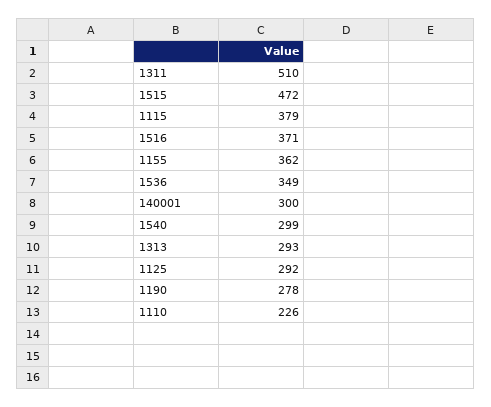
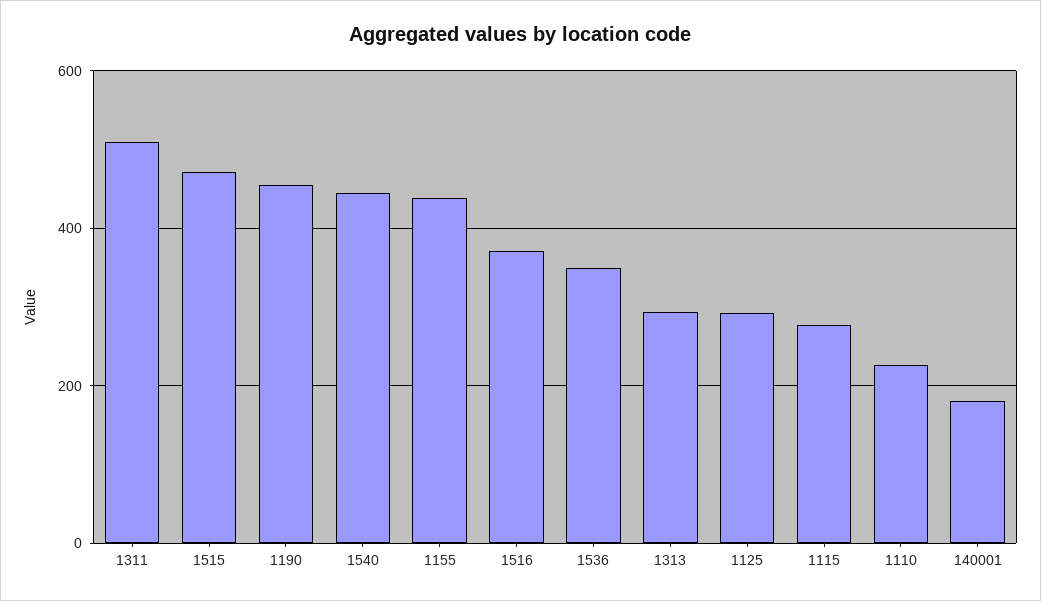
  {
    "1311": 510,
    "1515": 472,
-   "1115": 379,
+   "1115": 280,
    "1516": 371,
-   "1155": 362,
+   "1155": 440,
    "1536": 349,
-   "140001": 300,
+   "140001": 180,
-   "1540": 299,
+   "1540": 440,
    "1313": 293,
    "1125": 292,
-   "1190": 278,
+   "1190": 460,
    "1110": 226
  }

